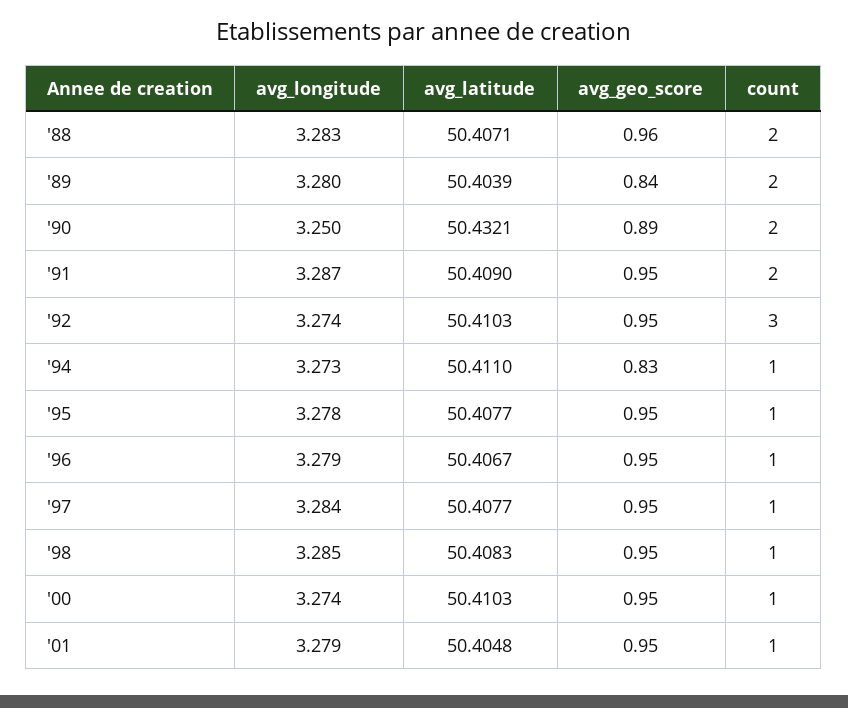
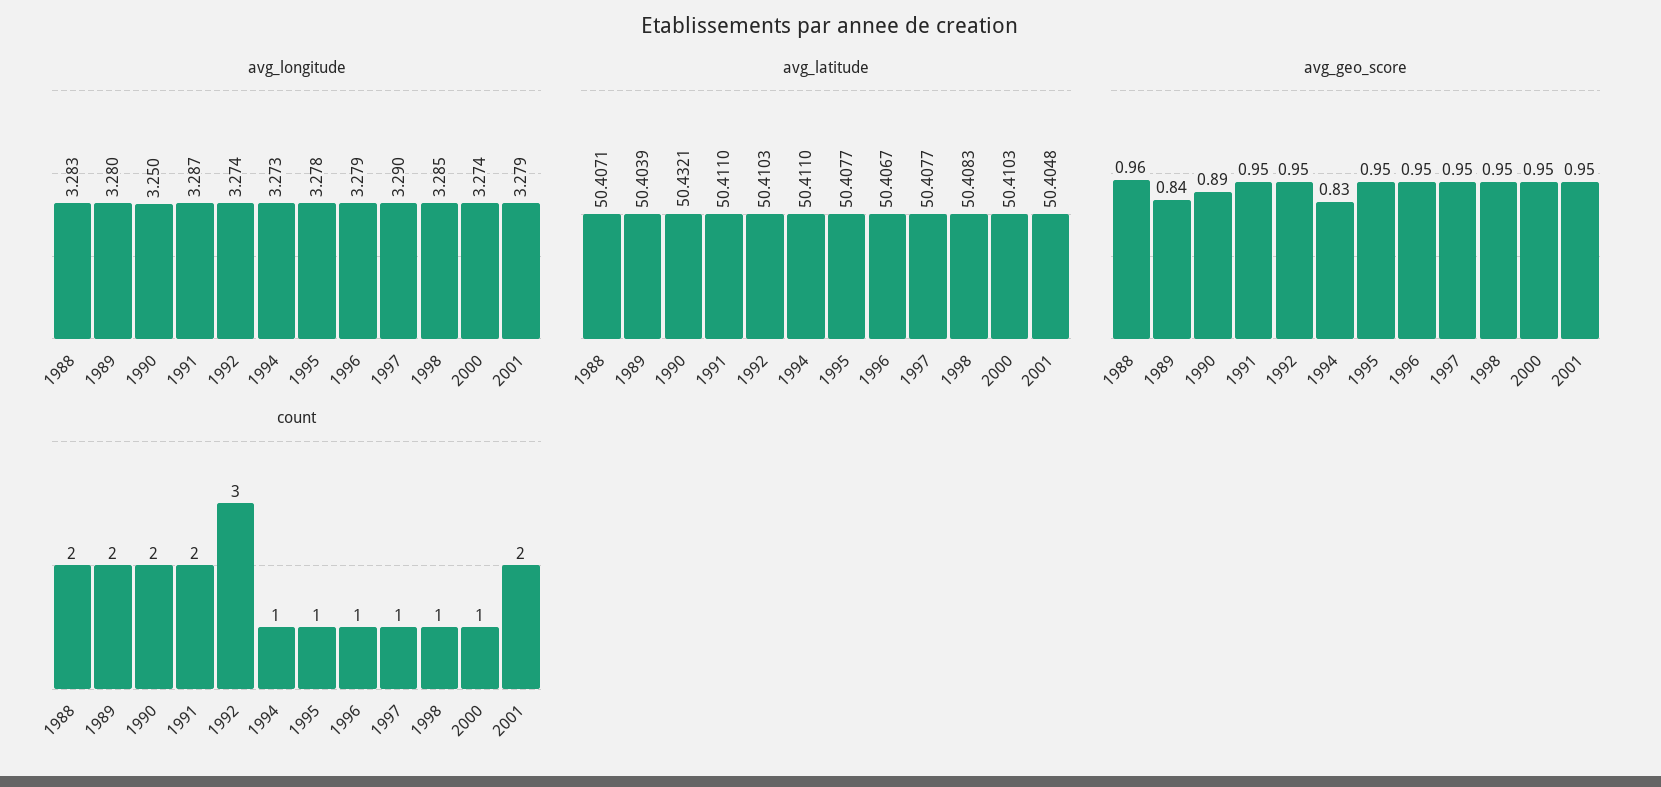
  {
    "avg_longitude": {
      "'88": 3.283,
      "'89": 3.28,
      "'90": 3.25,
      "'91": 3.287,
      "'92": 3.274,
      "'94": 3.273,
      "'95": 3.278,
      "'96": 3.279,
-     "'97": 3.284,
+     "'97": 3.29,
      "'98": 3.285,
      "'00": 3.274,
      "'01": 3.279
    },
    "avg_latitude": {
      "'88": 50.4071,
      "'89": 50.4039,
      "'90": 50.4321,
-     "'91": 50.409,
+     "'91": 50.411,
      "'92": 50.4103,
      "'94": 50.411,
      "'95": 50.4077,
      "'96": 50.4067,
      "'97": 50.4077,
      "'98": 50.4083,
      "'00": 50.4103,
      "'01": 50.4048
    },
    "avg_geo_score": {
      "'88": 0.96,
      "'89": 0.84,
      "'90": 0.89,
      "'91": 0.95,
      "'92": 0.95,
      "'94": 0.83,
      "'95": 0.95,
      "'96": 0.95,
      "'97": 0.95,
      "'98": 0.95,
      "'00": 0.95,
      "'01": 0.95
    },
    "count": {
      "'88": 2,
      "'89": 2,
      "'90": 2,
      "'91": 2,
      "'92": 3,
      "'94": 1,
      "'95": 1,
      "'96": 1,
      "'97": 1,
      "'98": 1,
      "'00": 1,
-     "'01": 1
+     "'01": 2
    }
  }

